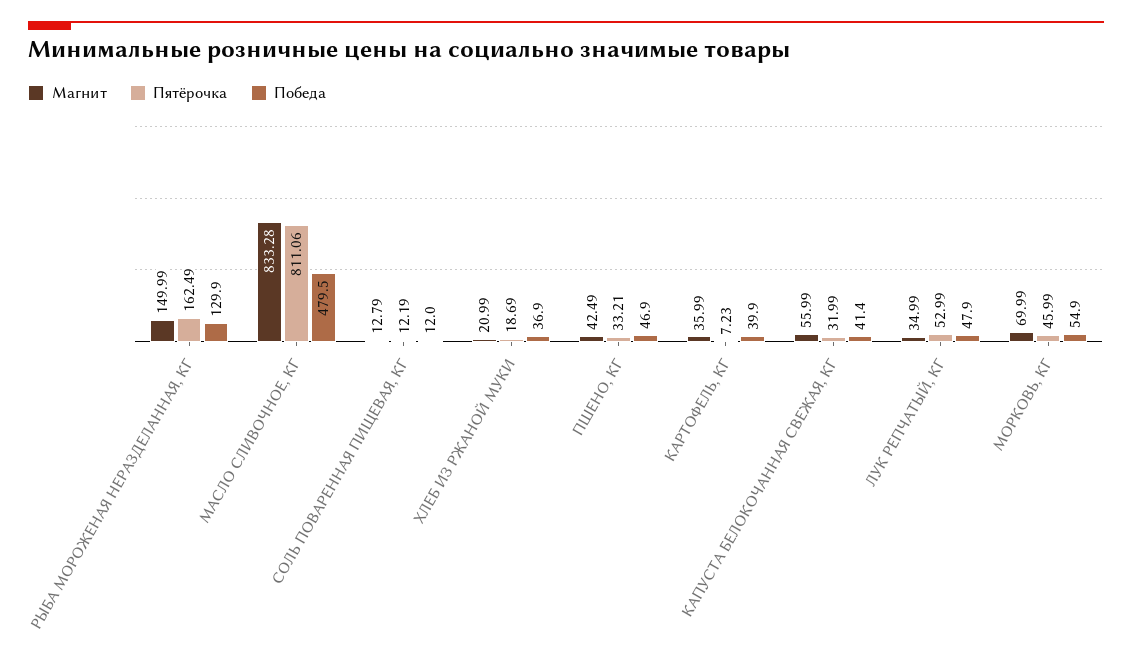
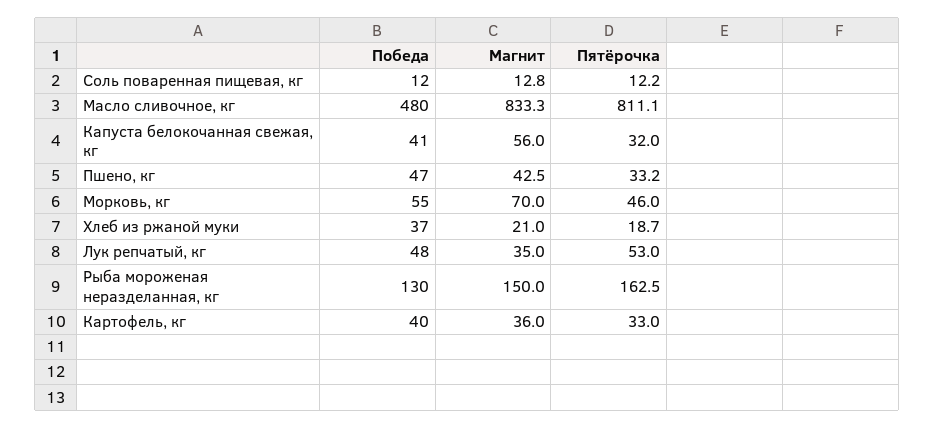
  {
    "Магнит": {
      "РЫБА МОРОЖЕНАЯ НЕРАЗДЕЛАННАЯ, КГ": 149.99,
      "МАСЛО СЛИВОЧНОЕ, КГ": 833.28,
      "СОЛЬ ПОВАРЕННАЯ ПИЩЕВАЯ, КГ": 12.79,
      "ХЛЕБ ИЗ РЖАНОЙ МУКИ": 20.99,
      "ПШЕНО, КГ": 42.49,
      "КАРТОФЕЛЬ, КГ": 35.99,
      "КАПУСТА БЕЛОКОЧАННАЯ СВЕЖАЯ, КГ": 55.99,
      "ЛУК РЕПЧАТЫЙ, КГ": 34.99,
      "МОРКОВЬ, КГ": 69.99
    },
    "Пятёрочка": {
      "РЫБА МОРОЖЕНАЯ НЕРАЗДЕЛАННАЯ, КГ": 162.49,
      "МАСЛО СЛИВОЧНОЕ, КГ": 811.06,
      "СОЛЬ ПОВАРЕННАЯ ПИЩЕВАЯ, КГ": 12.19,
      "ХЛЕБ ИЗ РЖАНОЙ МУКИ": 18.69,
      "ПШЕНО, КГ": 33.21,
-     "КАРТОФЕЛЬ, КГ": 7.23,
+     "КАРТОФЕЛЬ, КГ": 33,
      "КАПУСТА БЕЛОКОЧАННАЯ СВЕЖАЯ, КГ": 31.99,
      "ЛУК РЕПЧАТЫЙ, КГ": 52.99,
      "МОРКОВЬ, КГ": 45.99
    },
    "Победа": {
      "РЫБА МОРОЖЕНАЯ НЕРАЗДЕЛАННАЯ, КГ": 129.9,
      "МАСЛО СЛИВОЧНОЕ, КГ": 479.5,
      "СОЛЬ ПОВАРЕННАЯ ПИЩЕВАЯ, КГ": 12,
      "ХЛЕБ ИЗ РЖАНОЙ МУКИ": 36.9,
      "ПШЕНО, КГ": 46.9,
      "КАРТОФЕЛЬ, КГ": 39.9,
      "КАПУСТА БЕЛОКОЧАННАЯ СВЕЖАЯ, КГ": 41.4,
      "ЛУК РЕПЧАТЫЙ, КГ": 47.9,
      "МОРКОВЬ, КГ": 54.9
    }
  }

